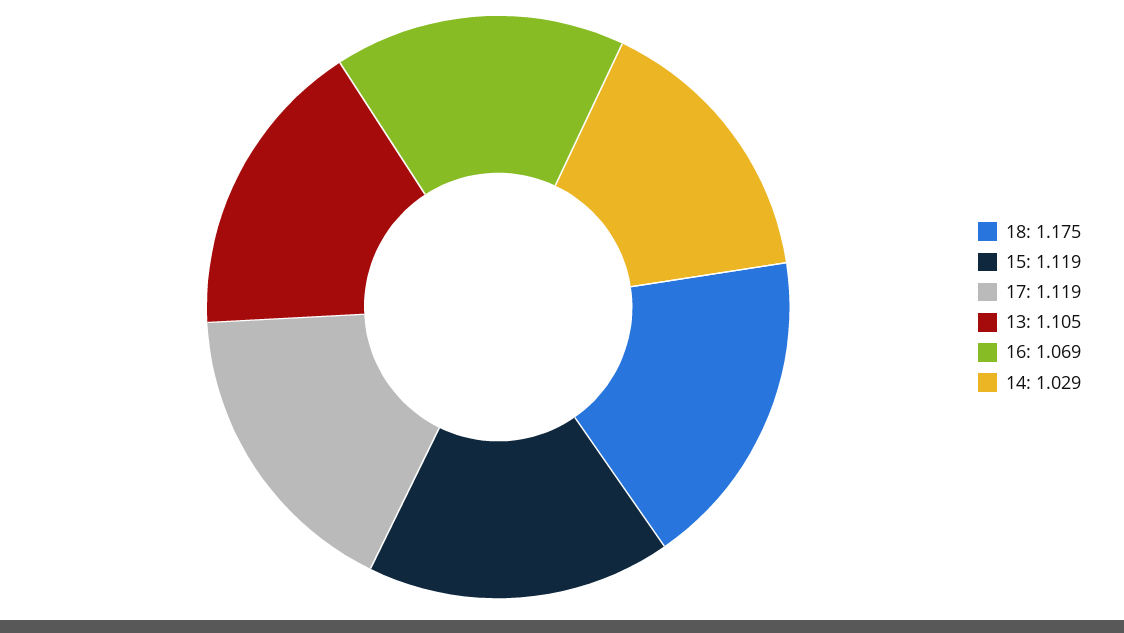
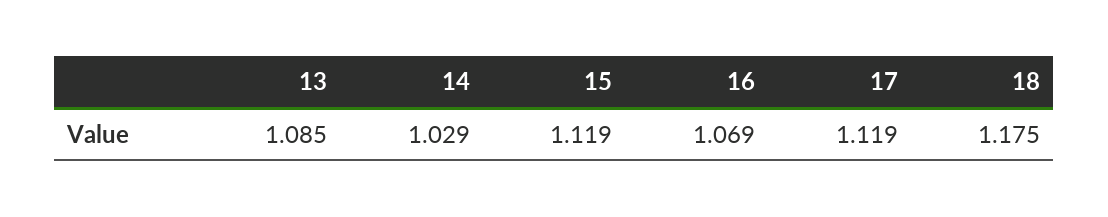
  {
    "18": 1.175,
    "15": 1.119,
    "17": 1.119,
-   "13": 1.105,
+   "13": 1.085,
    "16": 1.069,
    "14": 1.029
  }

